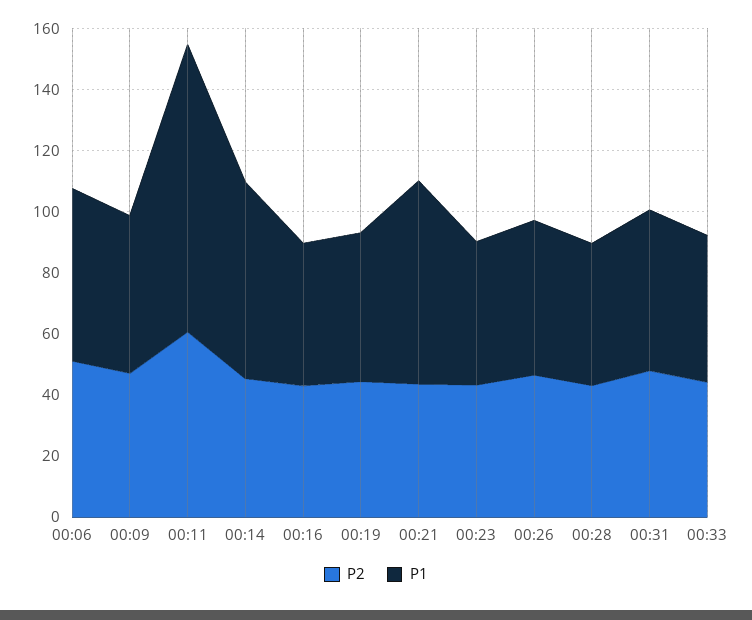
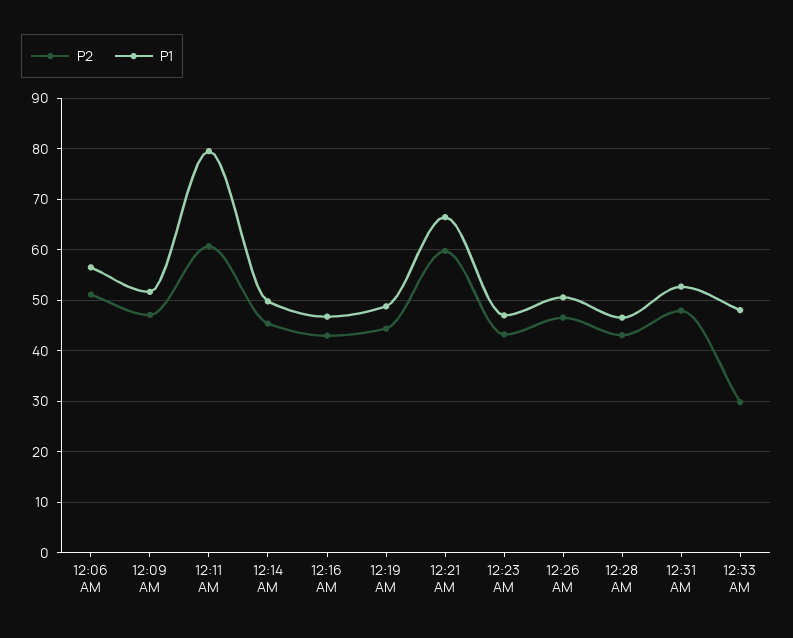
  {
    "P2": {
      "00:06": 52,
      "00:09": 48,
      "00:11": 60,
      "00:14": 46,
      "00:16": 44,
      "00:19": 44,
-     "00:21": 45,
+     "00:21": 60,
      "00:23": 44,
      "00:26": 46,
      "00:28": 44,
      "00:31": 48,
-     "00:33": 45
+     "00:33": 30
    },
    "P1": {
      "00:06": 56,
      "00:09": 52,
-     "00:11": 95,
+     "00:11": 80,
-     "00:14": 65,
+     "00:14": 50,
      "00:16": 46,
      "00:19": 48,
      "00:21": 66,
      "00:23": 48,
      "00:26": 50,
      "00:28": 46,
      "00:31": 52,
      "00:33": 48
    }
  }

